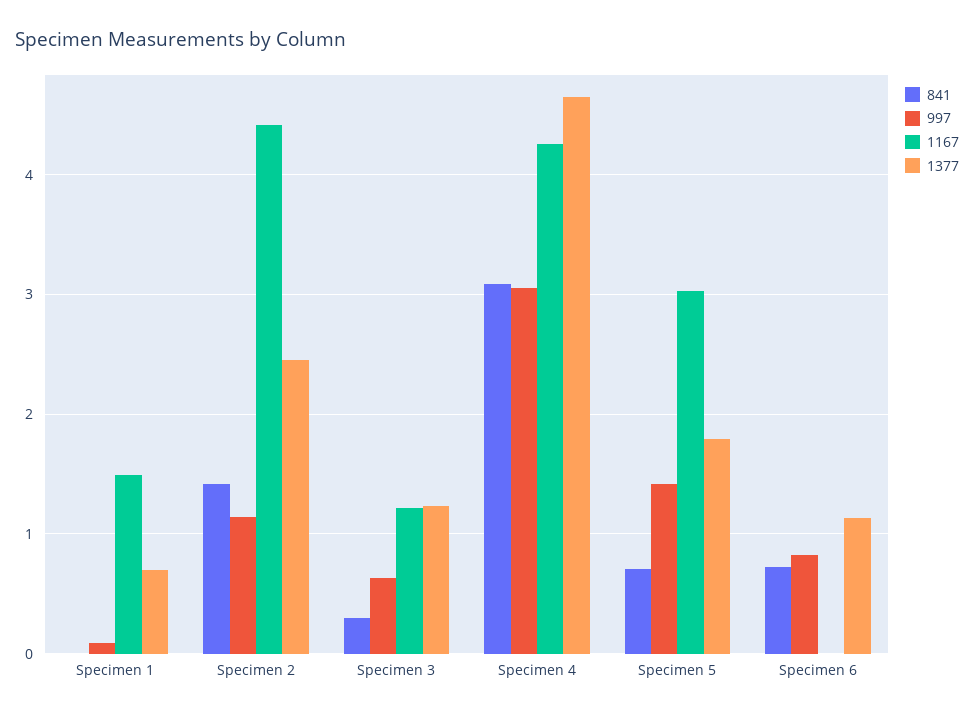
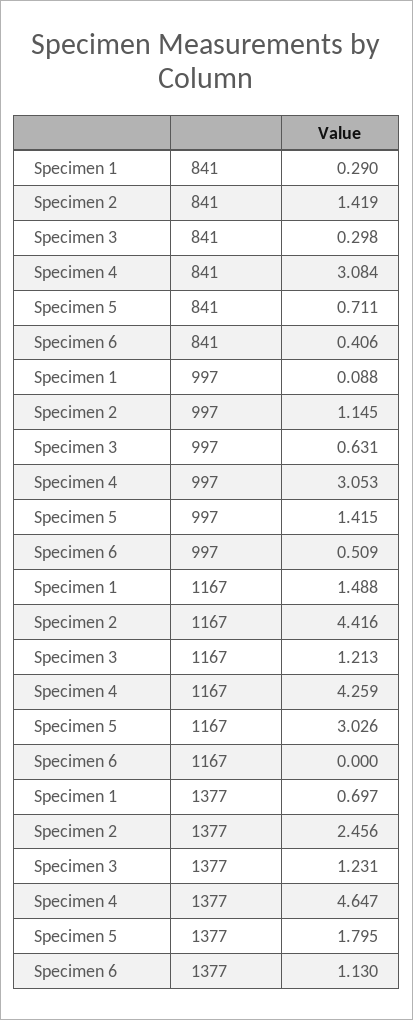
  {
    "841": {
-     "Specimen 1": 0,
+     "Specimen 1": 0.29,
      "Specimen 2": 1.419,
      "Specimen 3": 0.298,
      "Specimen 4": 3.084,
      "Specimen 5": 0.711,
-     "Specimen 6": 0.7
+     "Specimen 6": 0.406
    },
    "997": {
      "Specimen 1": 0.088,
      "Specimen 2": 1.145,
      "Specimen 3": 0.631,
      "Specimen 4": 3.053,
      "Specimen 5": 1.415,
-     "Specimen 6": 0.8
+     "Specimen 6": 0.509
    },
    "1167": {
      "Specimen 1": 1.488,
      "Specimen 2": 4.416,
      "Specimen 3": 1.213,
      "Specimen 4": 4.259,
      "Specimen 5": 3.026,
      "Specimen 6": 0
    },
    "1377": {
      "Specimen 1": 0.697,
      "Specimen 2": 2.456,
      "Specimen 3": 1.231,
      "Specimen 4": 4.647,
      "Specimen 5": 1.795,
      "Specimen 6": 1.13
    }
  }

